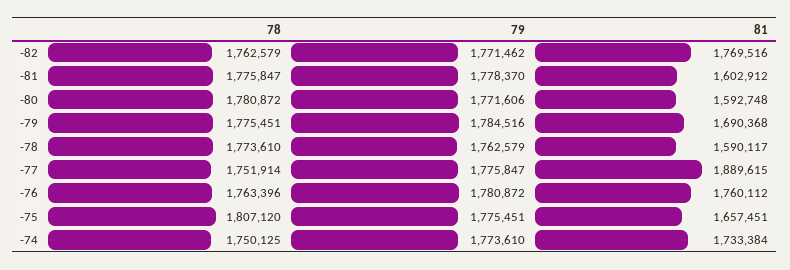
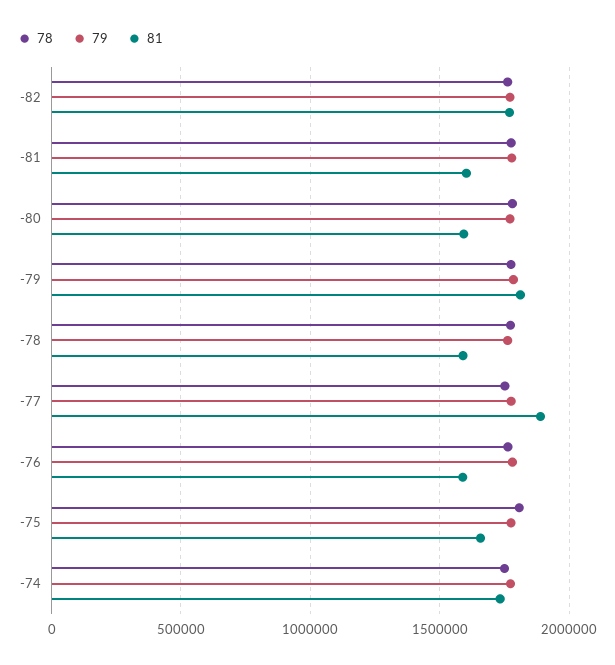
  {
    "78": {
      "-82": 1762579,
      "-81": 1775847,
      "-80": 1780872,
      "-79": 1775451,
      "-78": 1773610,
      "-77": 1751914,
      "-76": 1763396,
      "-75": 1807120,
      "-74": 1750125
    },
    "79": {
      "-82": 1771462,
      "-81": 1778370,
      "-80": 1771606,
      "-79": 1784516,
      "-78": 1762579,
      "-77": 1775847,
      "-76": 1780872,
      "-75": 1775451,
      "-74": 1773610
    },
    "81": {
      "-82": 1769516,
      "-81": 1602912,
      "-80": 1592748,
-     "-79": 1690368,
+     "-79": 1800000,
      "-78": 1590117,
      "-77": 1889615,
-     "-76": 1760112,
+     "-76": 1600000,
      "-75": 1657451,
      "-74": 1733384
    }
  }

